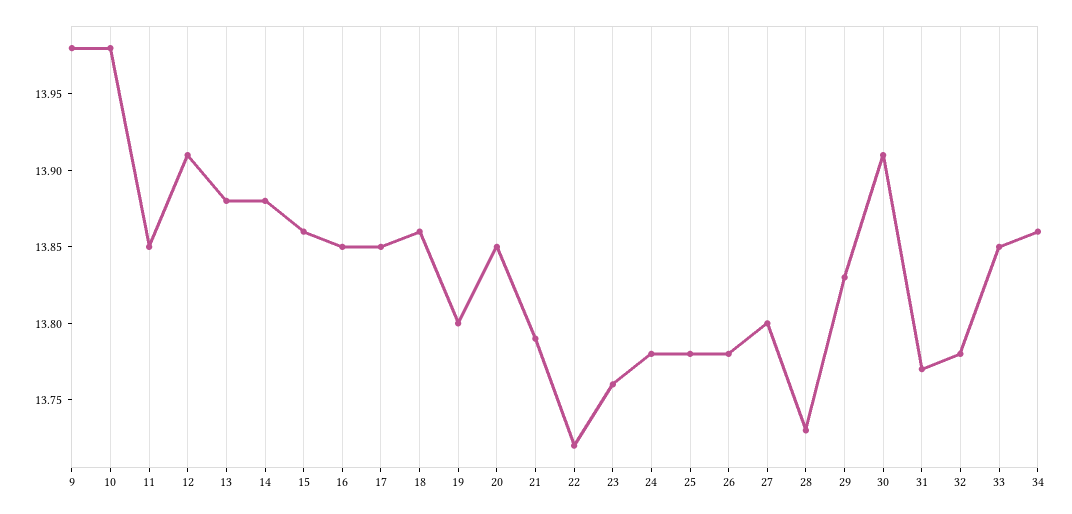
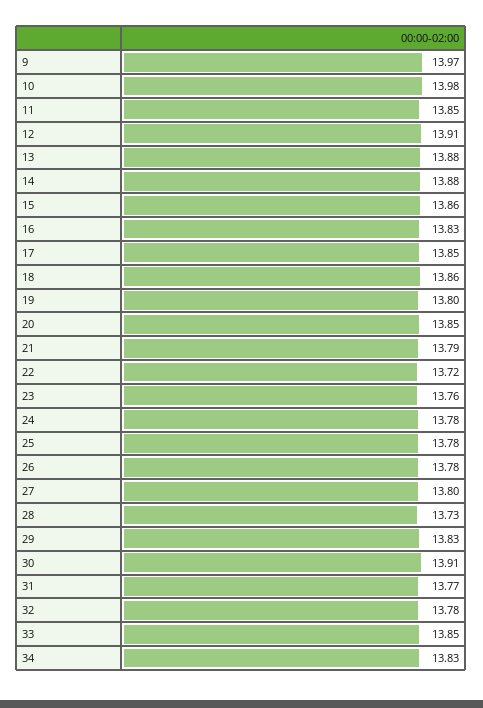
  {
-   "9": 13.98,
+   "9": 13.97,
    "10": 13.98,
    "11": 13.85,
    "12": 13.91,
    "13": 13.88,
    "14": 13.88,
    "15": 13.86,
-   "16": 13.85,
+   "16": 13.83,
    "17": 13.85,
    "18": 13.86,
    "19": 13.8,
    "20": 13.85,
    "21": 13.79,
    "22": 13.72,
    "23": 13.76,
    "24": 13.78,
    "25": 13.78,
    "26": 13.78,
    "27": 13.8,
    "28": 13.73,
    "29": 13.83,
    "30": 13.91,
    "31": 13.77,
    "32": 13.78,
    "33": 13.85,
-   "34": 13.86
+   "34": 13.83
  }

